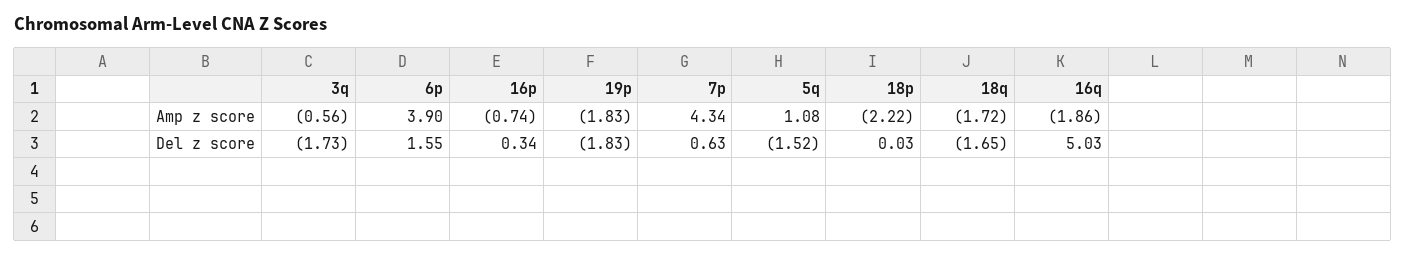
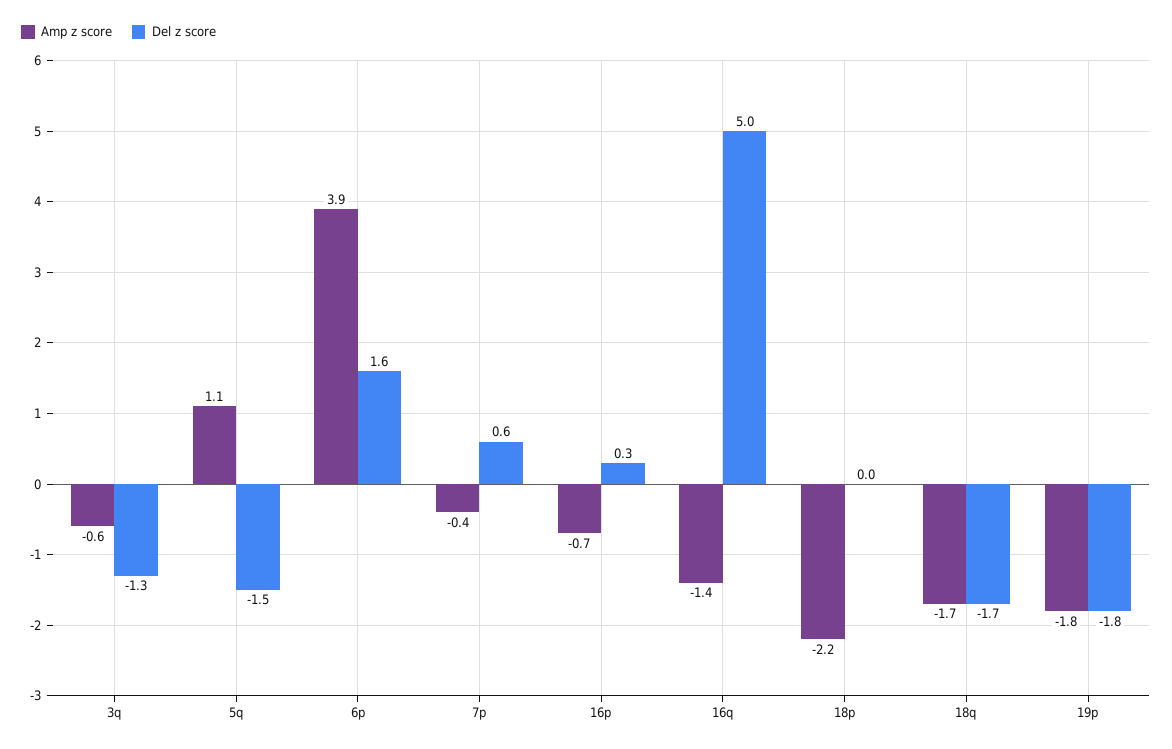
  {
    "Amp z score": {
      "3q": -0.56,
      "6p": 3.9,
      "16p": -0.74,
      "19p": -1.83,
-     "7p": 4.34,
+     "7p": -0.4,
      "5q": 1.08,
      "18p": -2.22,
      "18q": -1.72,
-     "16q": -1.86
+     "16q": -1.4
    },
    "Del z score": {
-     "3q": -1.73,
+     "3q": -1.3,
      "6p": 1.55,
      "16p": 0.34,
      "19p": -1.83,
      "7p": 0.63,
      "5q": -1.52,
      "18p": 0.03,
      "18q": -1.65,
      "16q": 5.03
    }
  }

